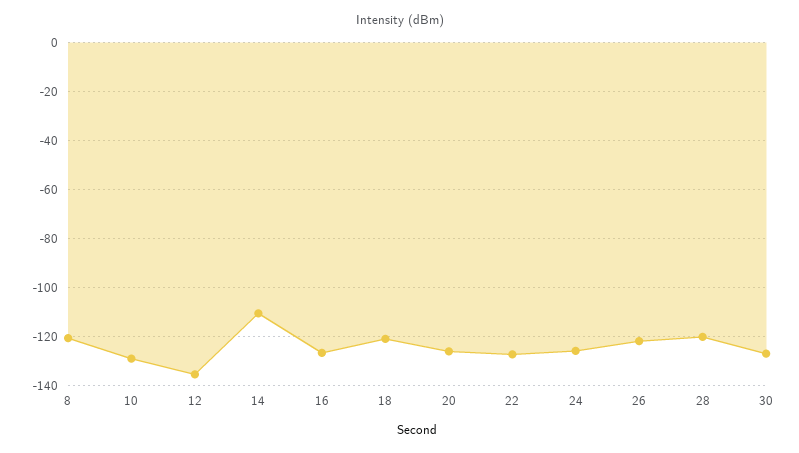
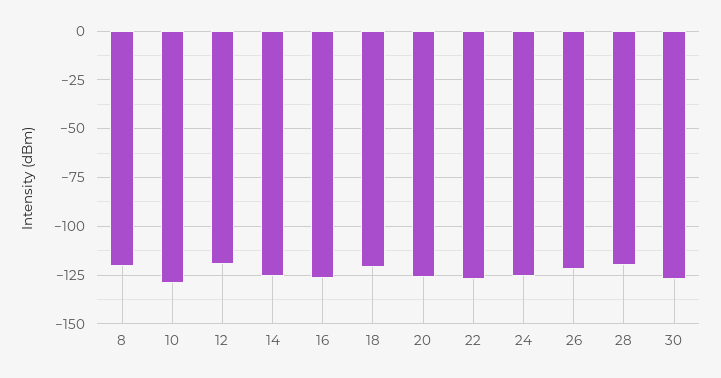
  {
    "8": -120,
    "10": -130,
-   "12": -135,
+   "12": -120,
-   "14": -110,
+   "14": -125,
    "16": -127.5,
    "18": -120,
    "20": -125,
    "22": -127.5,
    "24": -125,
    "26": -122.5,
    "28": -120,
    "30": -127.5
  }

